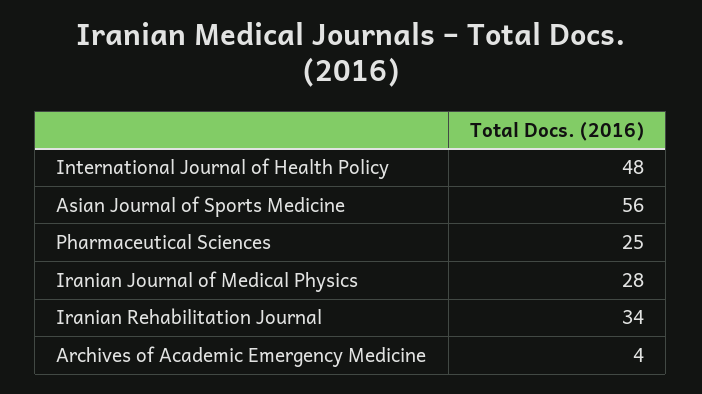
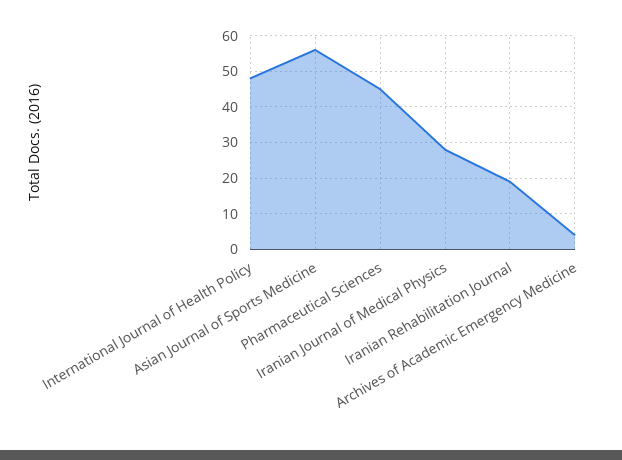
  {
    "International Journal of Health Policy": 48,
    "Asian Journal of Sports Medicine": 56,
-   "Pharmaceutical Sciences": 25,
+   "Pharmaceutical Sciences": 45,
    "Iranian Journal of Medical Physics": 28,
-   "Iranian Rehabilitation Journal": 34,
+   "Iranian Rehabilitation Journal": 20,
    "Archives of Academic Emergency Medicine": 4
  }

